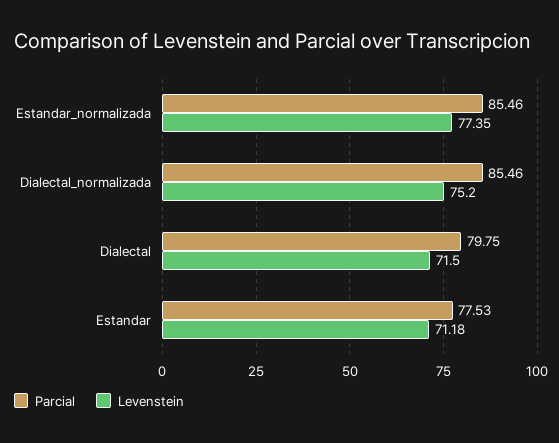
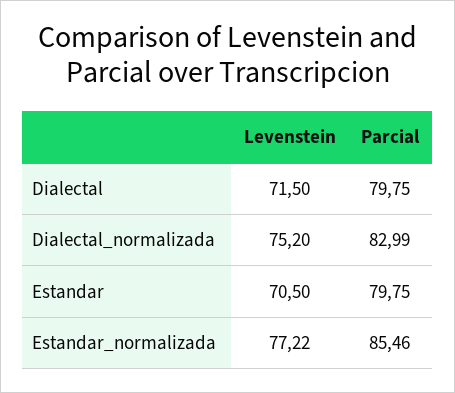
  {
    "Parcial": {
      "Estandar_normalizada": 85.46,
-     "Dialectal_normalizada": 85.46,
+     "Dialectal_normalizada": 82.99,
      "Dialectal": 79.75,
-     "Estandar": 77.53
+     "Estandar": 79.75
    },
    "Levenstein": {
-     "Estandar_normalizada": 77.35,
+     "Estandar_normalizada": 77.22,
      "Dialectal_normalizada": 75.2,
      "Dialectal": 71.5,
-     "Estandar": 71.18
+     "Estandar": 70.5
    }
  }

